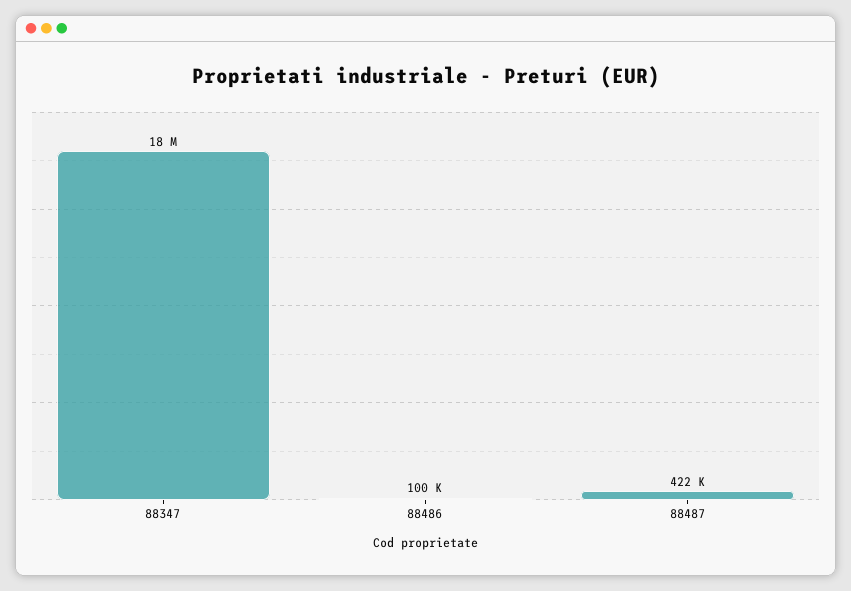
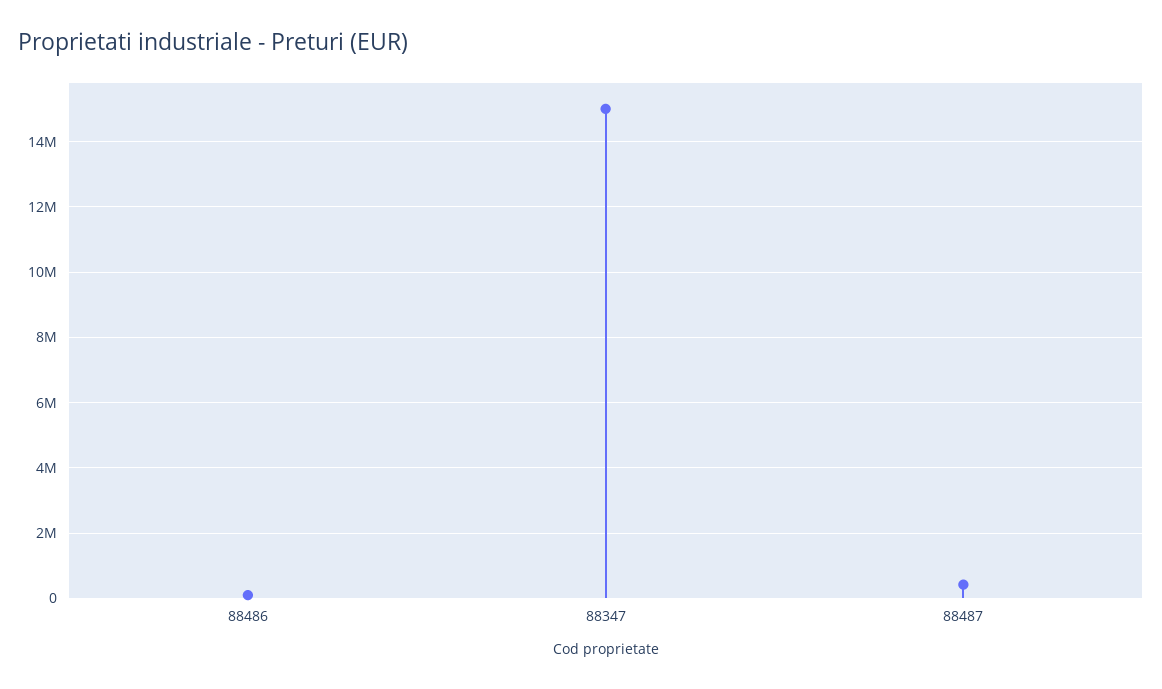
  {
-   "88347": 18000000,
+   "88347": 15000000,
    "88486": 100000,
    "88487": 422000
  }

